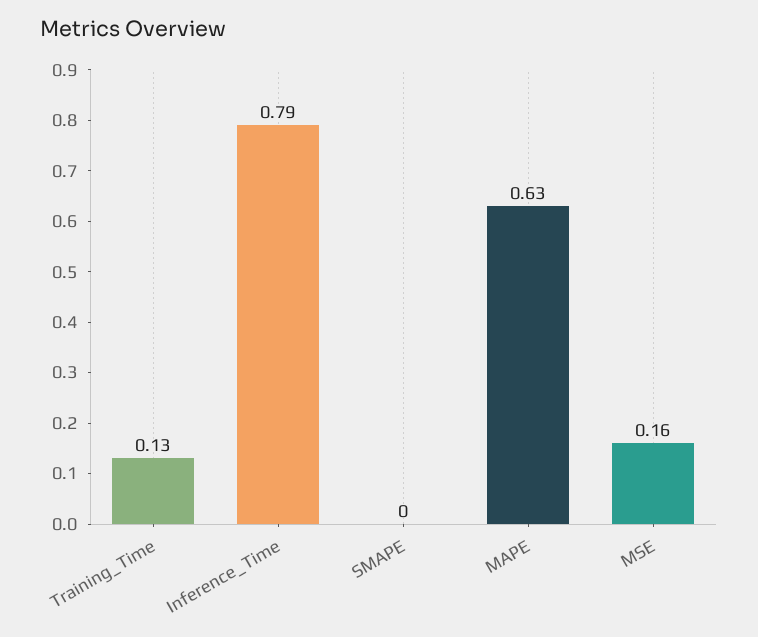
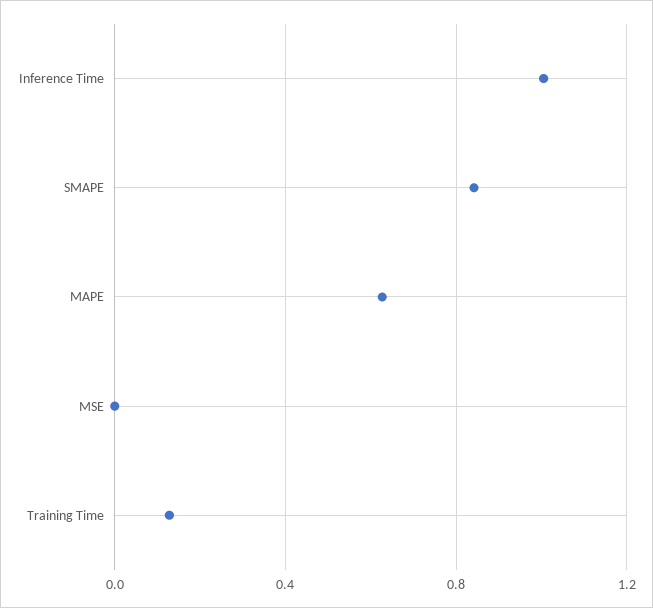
  {
    "Training_Time": 0.13,
-   "Inference_Time": 0.79,
+   "Inference_Time": 1,
-   "SMAPE": 0,
+   "SMAPE": 0.85,
    "MAPE": 0.63,
-   "MSE": 0.16
+   "MSE": 0
  }

